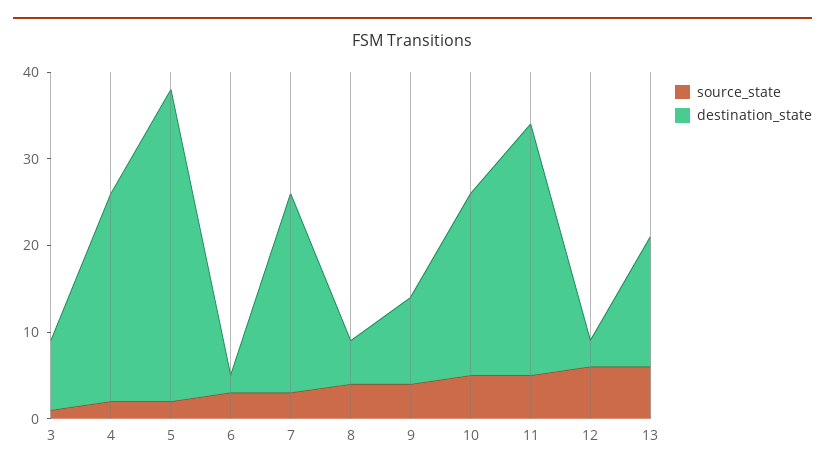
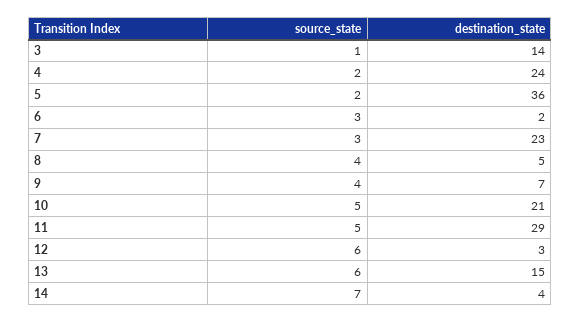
  {
    "source_state": {
      "3": 1,
      "4": 2,
      "5": 2,
      "6": 3,
      "7": 3,
      "8": 4,
      "9": 4,
      "10": 5,
      "11": 5,
      "12": 6,
-     "13": 6
+     "13": 6,
+     "14": 7
    },
    "destination_state": {
-     "3": 8,
+     "3": 14,
      "4": 24,
      "5": 36,
      "6": 2,
      "7": 23,
      "8": 5,
-     "9": 10,
+     "9": 7,
      "10": 21,
      "11": 29,
      "12": 3,
-     "13": 15
+     "13": 15,
+     "14": 4
    }
  }

